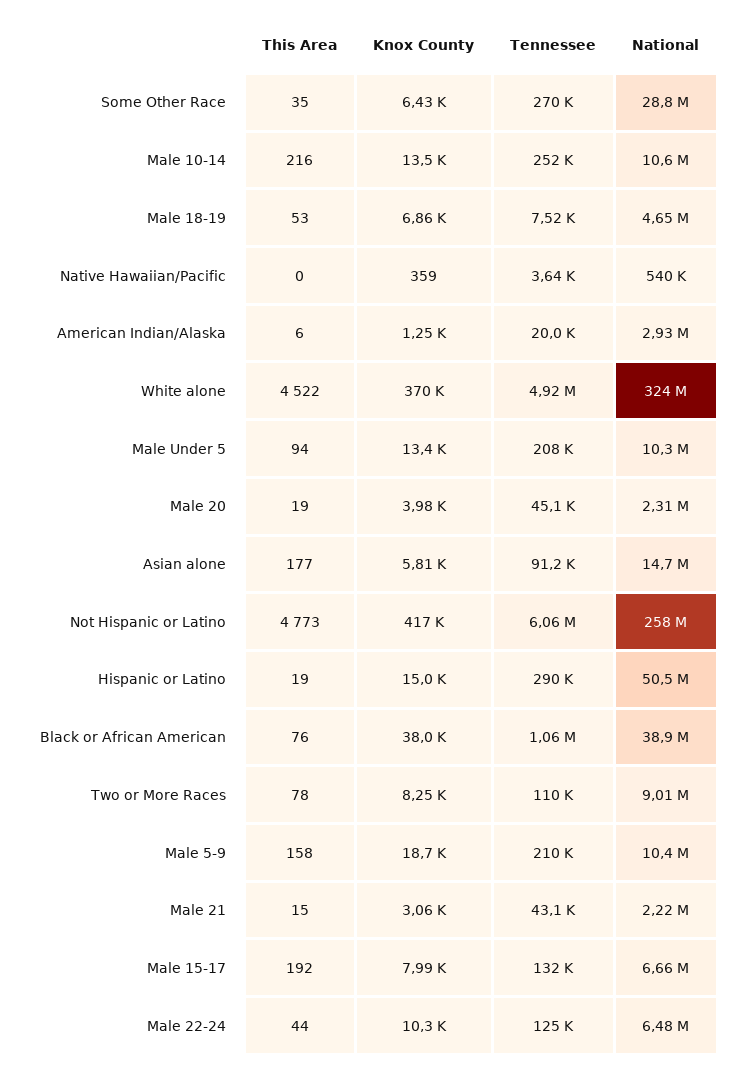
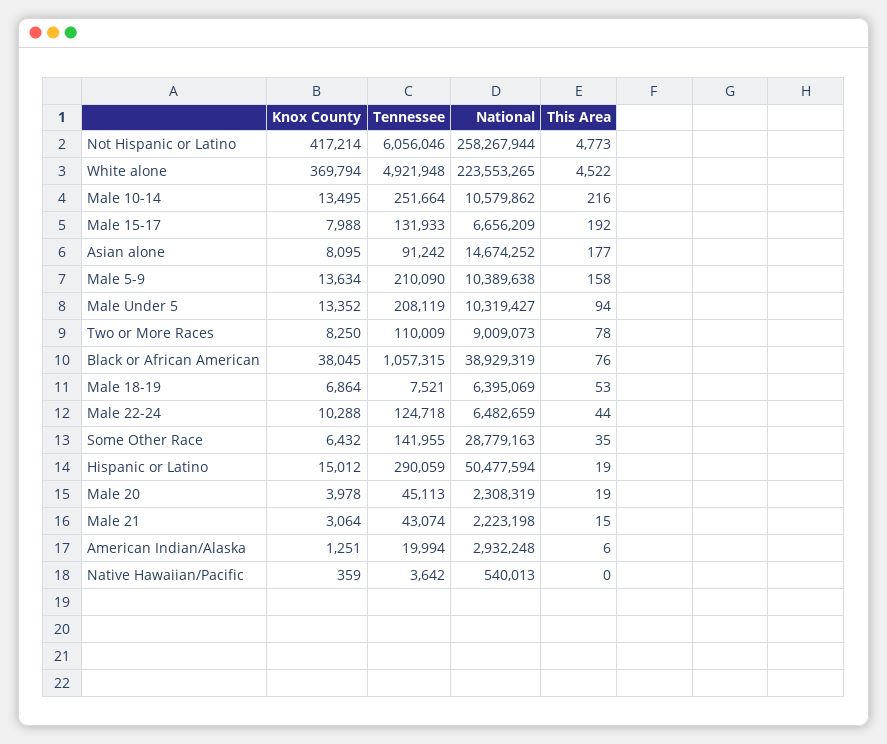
  {
    "This Area": {
      "Some Other Race": 35,
      "Male 10-14": 216,
      "Male 18-19": 53,
      "Native Hawaiian/Pacific": 0,
      "American Indian/Alaska": 6,
      "White alone": 4522,
      "Male Under 5": 94,
      "Male 20": 19,
      "Asian alone": 177,
      "Not Hispanic or Latino": 4773,
      "Hispanic or Latino": 19,
      "Black or African American": 76,
      "Two or More Races": 78,
      "Male 5-9": 158,
      "Male 21": 15,
      "Male 15-17": 192,
      "Male 22-24": 44
    },
    "Knox County": {
      "Some Other Race": 6432,
      "Male 10-14": 13495,
      "Male 18-19": 6864,
      "Native Hawaiian/Pacific": 359,
      "American Indian/Alaska": 1251,
      "White alone": 369794,
      "Male Under 5": 13352,
      "Male 20": 3978,
-     "Asian alone": 5810,
+     "Asian alone": 8095,
      "Not Hispanic or Latino": 417214,
      "Hispanic or Latino": 15012,
      "Black or African American": 38045,
      "Two or More Races": 8250,
-     "Male 5-9": 18700,
+     "Male 5-9": 13634,
      "Male 21": 3064,
      "Male 15-17": 7988,
      "Male 22-24": 10288
    },
    "Tennessee": {
-     "Some Other Race": 270000,
+     "Some Other Race": 141955,
      "Male 10-14": 251664,
      "Male 18-19": 7521,
      "Native Hawaiian/Pacific": 3642,
      "American Indian/Alaska": 19994,
      "White alone": 4921948,
      "Male Under 5": 208119,
      "Male 20": 45113,
      "Asian alone": 91242,
      "Not Hispanic or Latino": 6056046,
      "Hispanic or Latino": 290059,
      "Black or African American": 1057315,
      "Two or More Races": 110009,
      "Male 5-9": 210090,
      "Male 21": 43074,
      "Male 15-17": 131933,
      "Male 22-24": 124718
    },
    "National": {
      "Some Other Race": 28779163,
      "Male 10-14": 10579862,
-     "Male 18-19": 4650000,
+     "Male 18-19": 6395069,
      "Native Hawaiian/Pacific": 540013,
      "American Indian/Alaska": 2932248,
-     "White alone": 324000000,
+     "White alone": 223553265,
      "Male Under 5": 10319427,
      "Male 20": 2308319,
      "Asian alone": 14674252,
      "Not Hispanic or Latino": 258267944,
      "Hispanic or Latino": 50477594,
      "Black or African American": 38929319,
      "Two or More Races": 9009073,
      "Male 5-9": 10389638,
      "Male 21": 2223198,
      "Male 15-17": 6656209,
      "Male 22-24": 6482659
    }
  }

